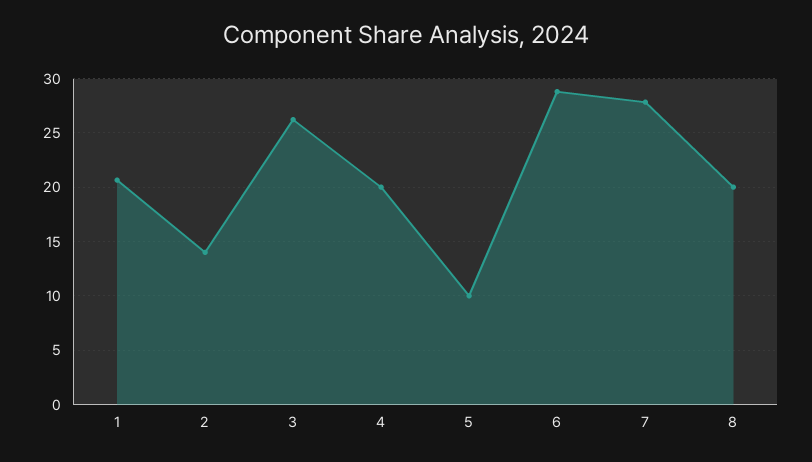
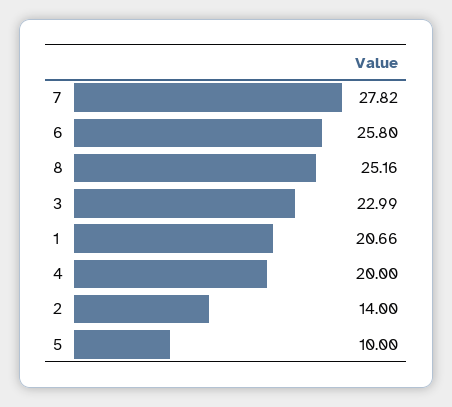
  {
    "1": 20.66,
    "2": 14,
-   "3": 26,
+   "3": 22.99,
    "4": 20,
    "5": 10,
-   "6": 29,
+   "6": 25.8,
    "7": 27.82,
-   "8": 20
+   "8": 25.16
  }

